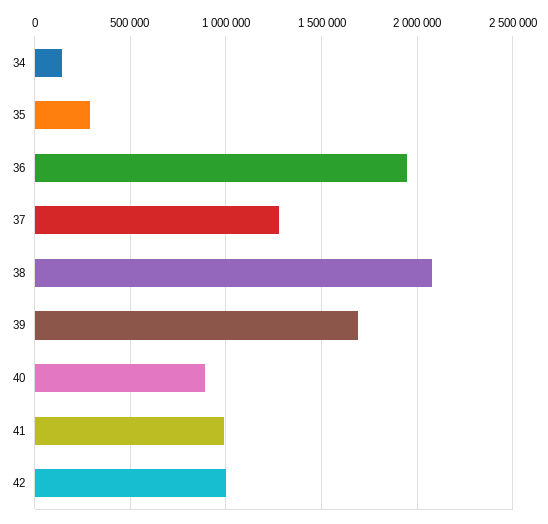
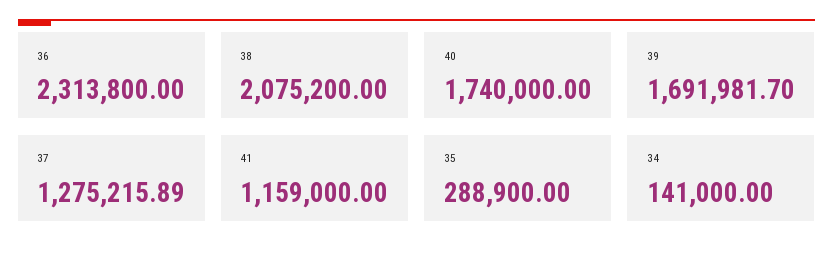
  {
    "34": 141000,
    "35": 288900,
-   "36": 1950000,
+   "36": 2313800,
    "37": 1275215.89,
    "38": 2075200,
    "39": 1691981.7,
-   "40": 900000,
+   "40": 1740000,
-   "41": 1000000,
+   "41": 1159000
-   "42": 1000000
  }

